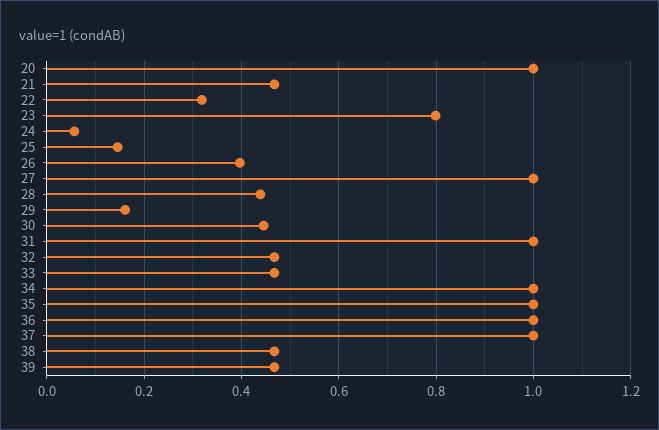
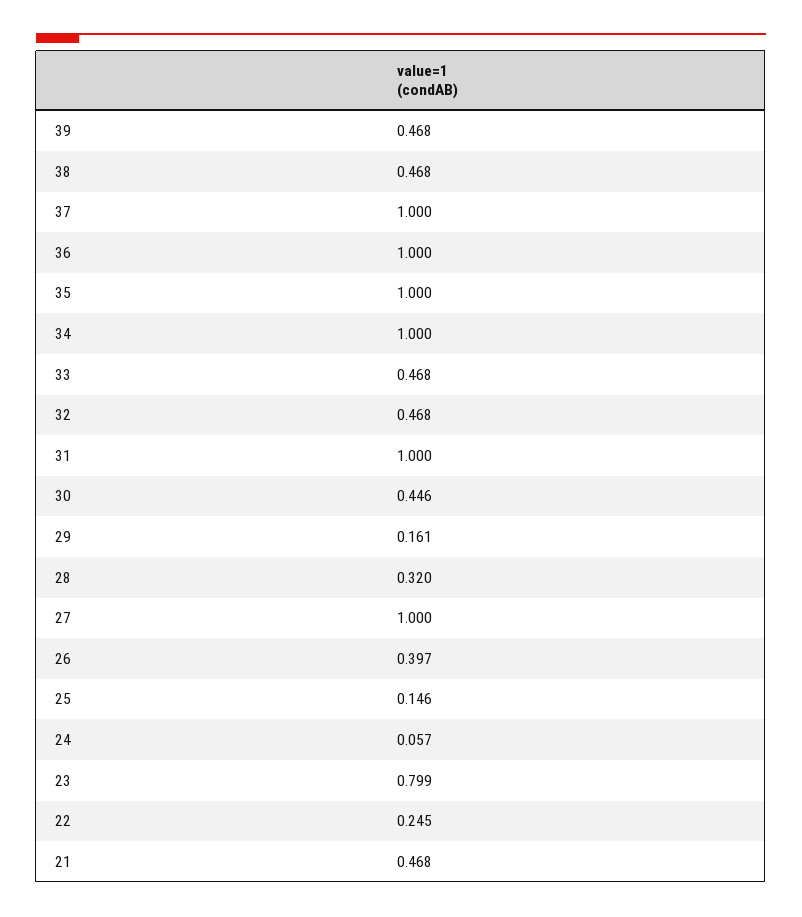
  {
-   "20": 1,
    "21": 0.468,
-   "22": 0.32,
+   "22": 0.245,
    "23": 0.799,
    "24": 0.057,
    "25": 0.146,
    "26": 0.397,
    "27": 1,
-   "28": 0.44,
+   "28": 0.32,
    "29": 0.161,
    "30": 0.446,
    "31": 1,
    "32": 0.468,
    "33": 0.468,
    "34": 1,
    "35": 1,
    "36": 1,
    "37": 1,
    "38": 0.468,
    "39": 0.468
  }

